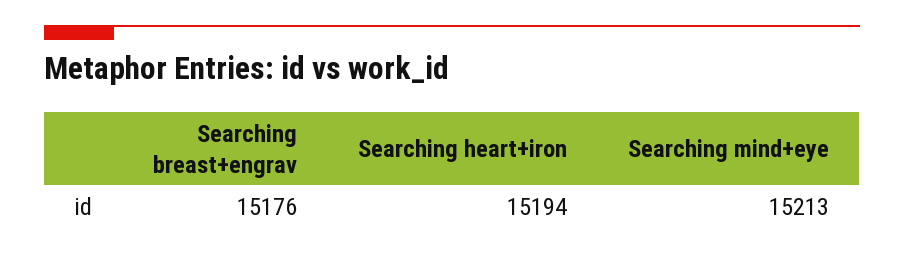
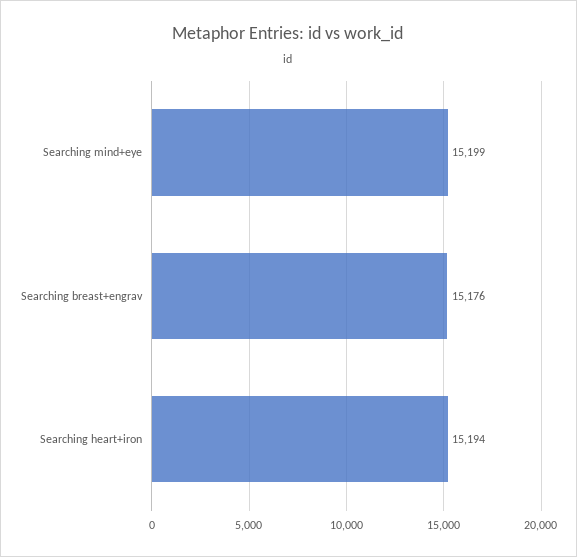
  {
    "Searching breast+engrav": 15176,
    "Searching heart+iron": 15194,
-   "Searching mind+eye": 15213
+   "Searching mind+eye": 15199
  }

